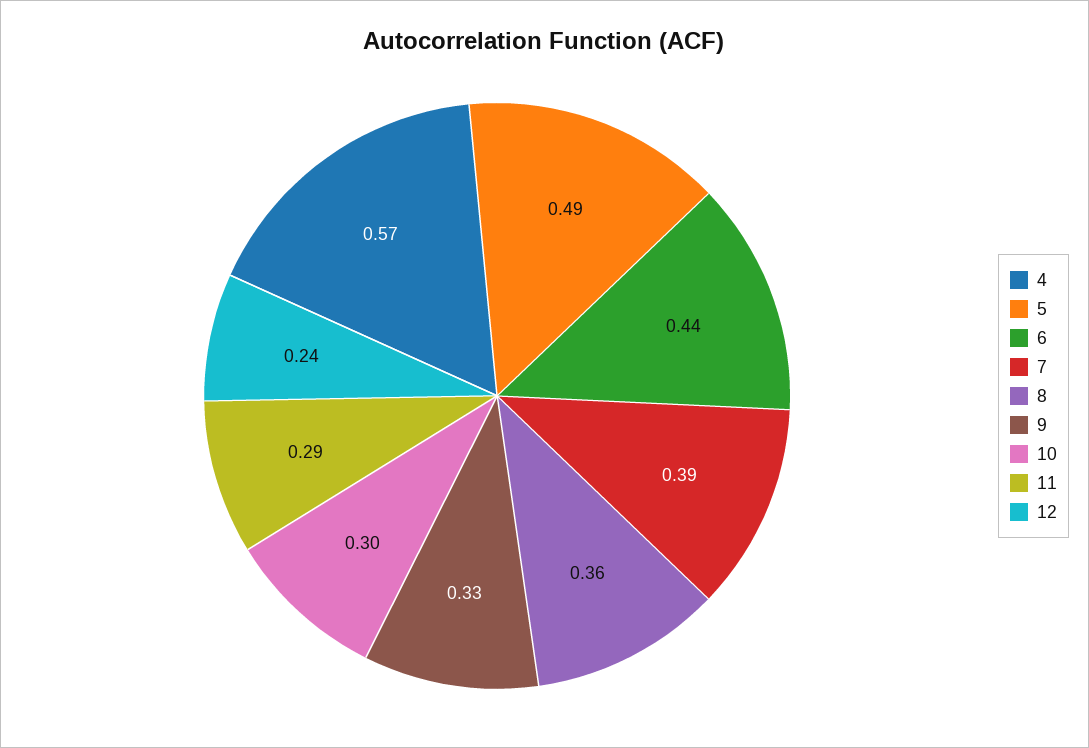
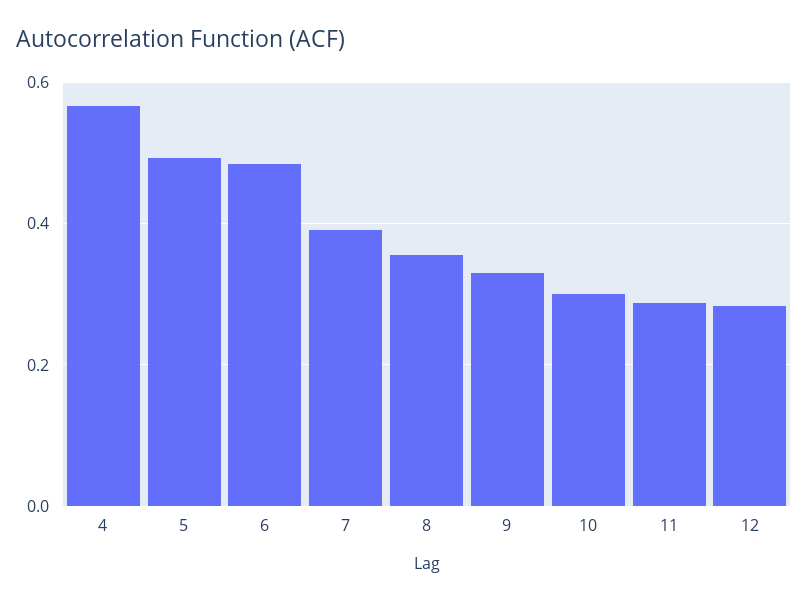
  {
    "4": 0.57,
    "5": 0.49,
-   "6": 0.44,
+   "6": 0.48,
    "7": 0.39,
    "8": 0.36,
    "9": 0.33,
    "10": 0.3,
    "11": 0.29,
-   "12": 0.24
+   "12": 0.28
  }

